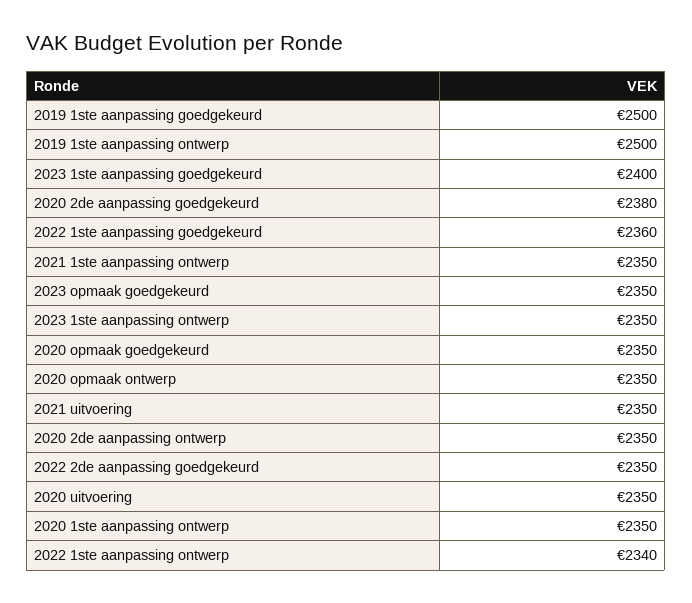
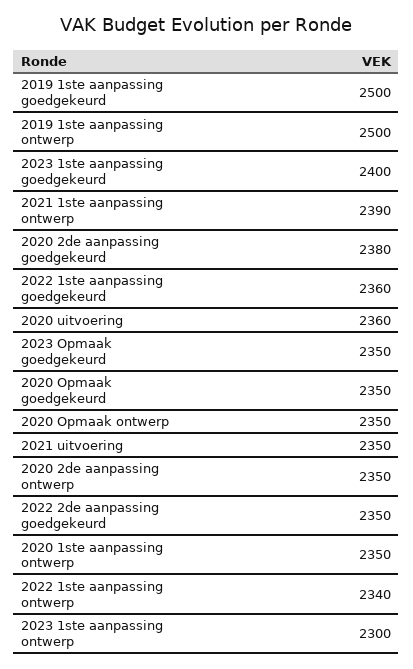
  {
    "2019 1ste aanpassing goedgekeurd": 2500,
    "2019 1ste aanpassing ontwerp": 2500,
    "2023 1ste aanpassing goedgekeurd": 2400,
    "2020 2de aanpassing goedgekeurd": 2380,
    "2022 1ste aanpassing goedgekeurd": 2360,
-   "2021 1ste aanpassing ontwerp": 2350,
+   "2021 1ste aanpassing ontwerp": 2390,
    "2023 opmaak goedgekeurd": 2350,
-   "2023 1ste aanpassing ontwerp": 2350,
+   "2023 1ste aanpassing ontwerp": 2300,
    "2020 opmaak goedgekeurd": 2350,
    "2020 opmaak ontwerp": 2350,
    "2021 uitvoering": 2350,
    "2020 2de aanpassing ontwerp": 2350,
    "2022 2de aanpassing goedgekeurd": 2350,
-   "2020 uitvoering": 2350,
+   "2020 uitvoering": 2360,
    "2020 1ste aanpassing ontwerp": 2350,
    "2022 1ste aanpassing ontwerp": 2340
  }

